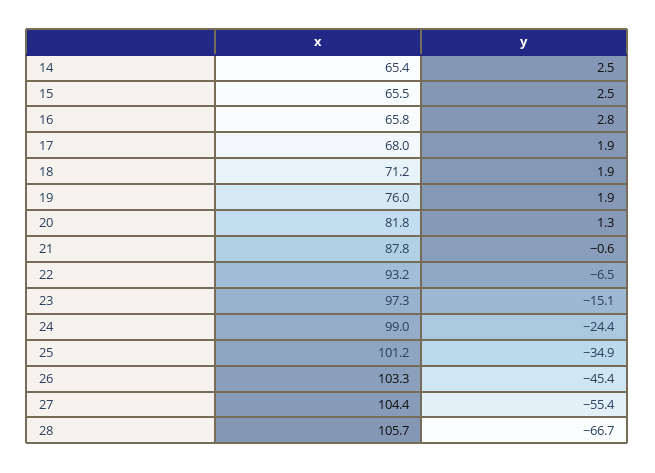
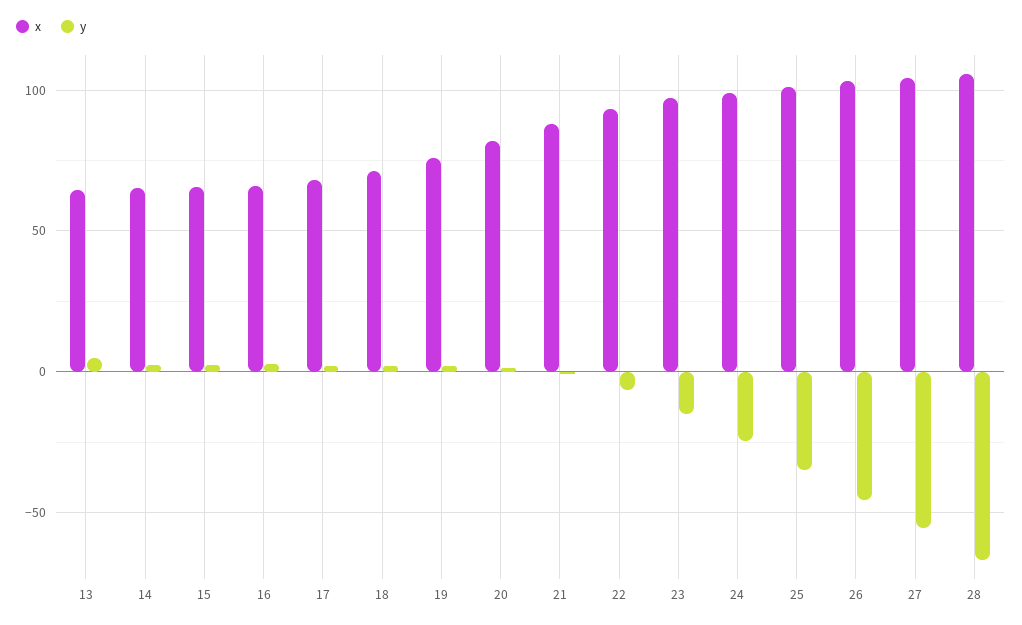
  {
    "x": {
      "14": 65.4,
      "15": 65.5,
      "16": 65.8,
      "17": 68,
      "18": 71.2,
      "19": 76,
      "20": 81.8,
      "21": 87.8,
      "22": 93.2,
      "23": 97.3,
      "24": 99,
      "25": 101.2,
      "26": 103.3,
      "27": 104.4,
-     "28": 105.7
+     "28": 105.7,
+     "13": 65
    },
    "y": {
      "14": 2.5,
      "15": 2.5,
      "16": 2.8,
      "17": 1.9,
      "18": 1.9,
      "19": 1.9,
      "20": 1.3,
      "21": -0.6,
      "22": -6.5,
      "23": -15.1,
      "24": -24.4,
      "25": -34.9,
      "26": -45.4,
      "27": -55.4,
-     "28": -66.7
+     "28": -66.7,
+     "13": 5
    }
  }

